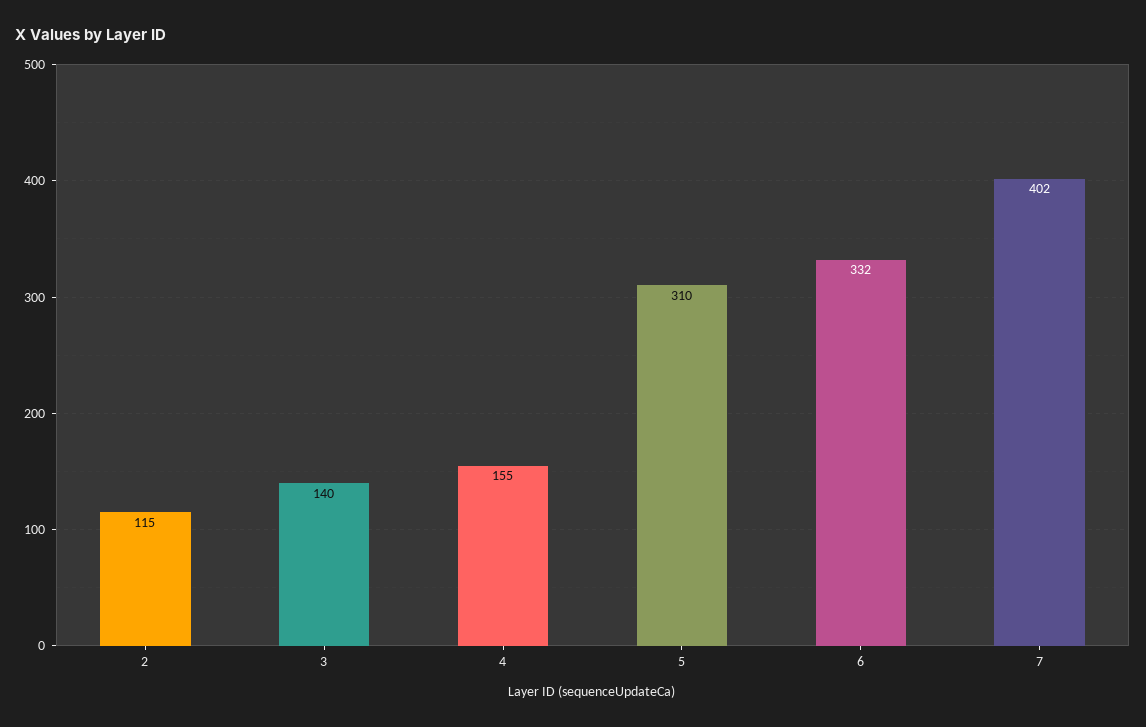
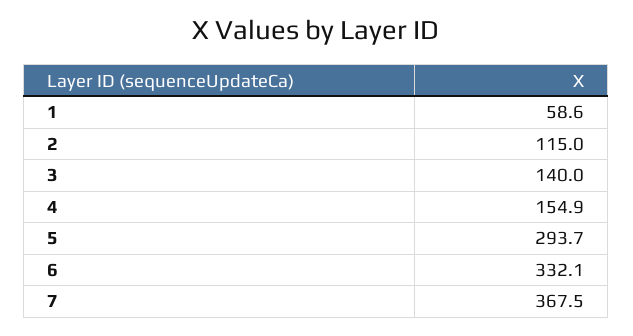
  {
    "2": 115,
    "3": 140,
    "4": 154.9,
-   "5": 310,
+   "5": 293.7,
    "6": 332.1,
-   "7": 402
+   "7": 367.5,
+   "1": 58.6
  }

